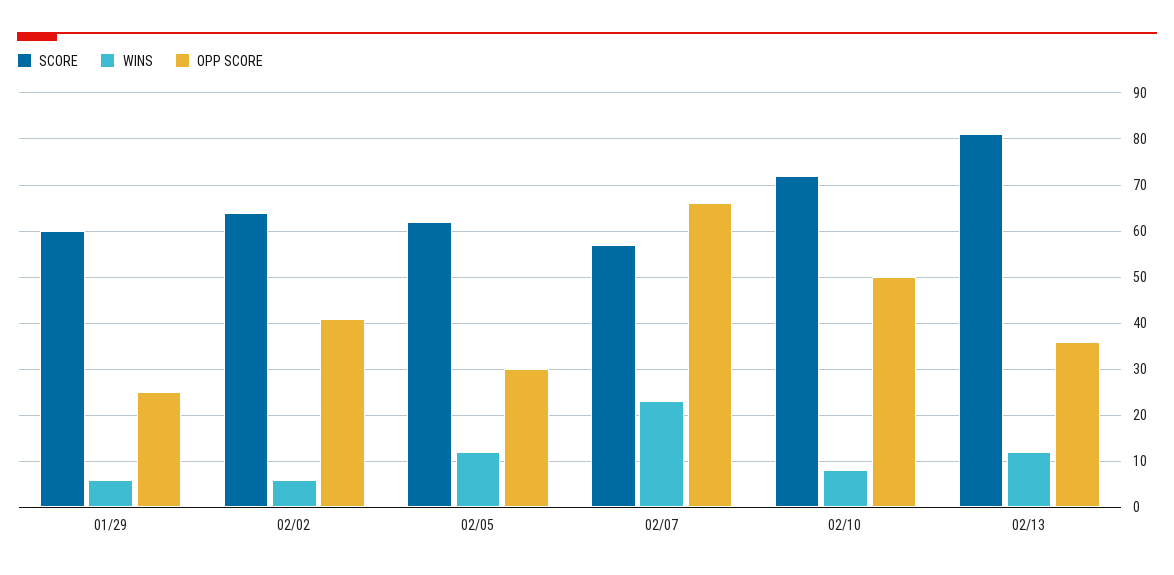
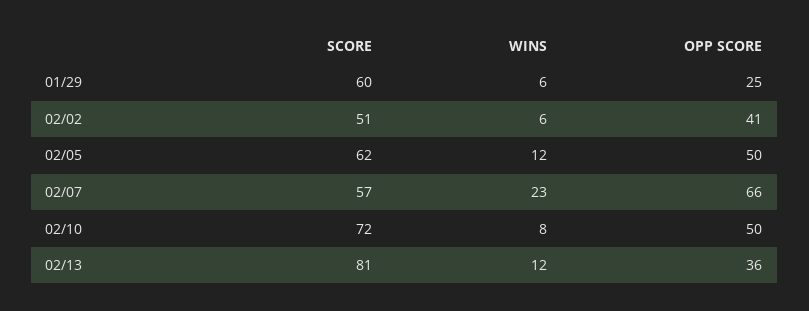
  {
    "SCORE": {
      "01/29": 60,
-     "02/02": 65,
+     "02/02": 51,
      "02/05": 62,
      "02/07": 57,
      "02/10": 72,
      "02/13": 81
    },
    "WINS": {
      "01/29": 6,
      "02/02": 6,
      "02/05": 12,
      "02/07": 23,
      "02/10": 8,
      "02/13": 12
    },
    "OPP SCORE": {
      "01/29": 25,
      "02/02": 41,
-     "02/05": 30,
+     "02/05": 50,
      "02/07": 66,
      "02/10": 50,
      "02/13": 36
    }
  }

